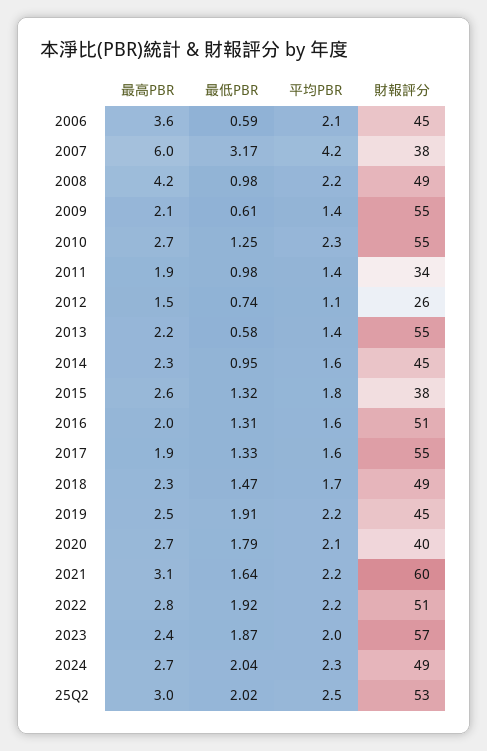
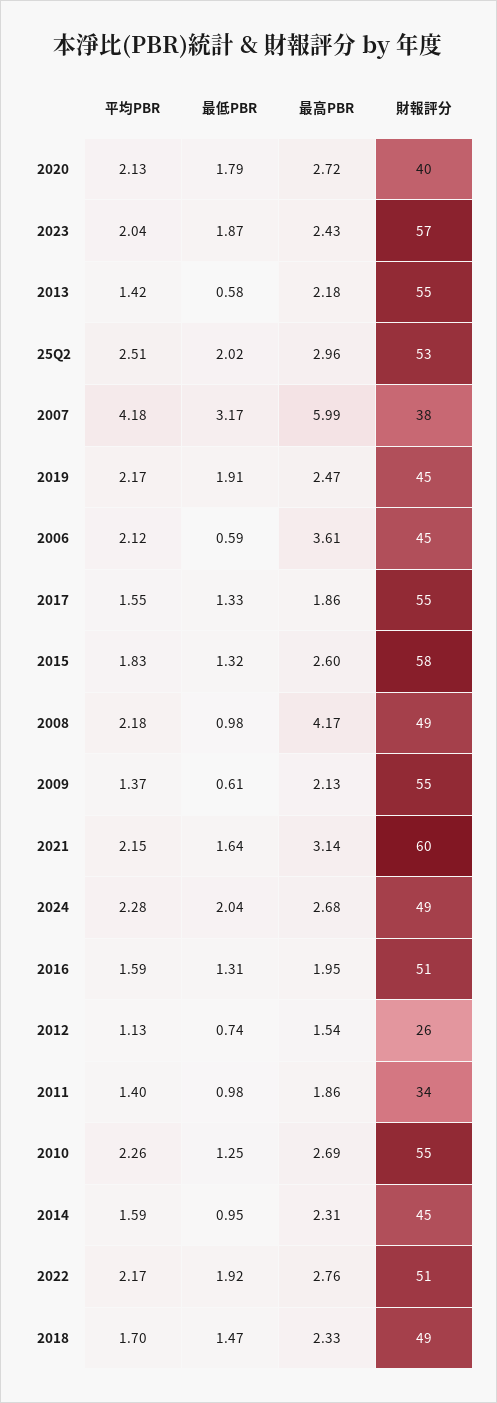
  {
    "最高PBR": {
      "2006": 3.61,
      "2007": 5.99,
      "2008": 4.17,
      "2009": 2.13,
      "2010": 2.69,
      "2011": 1.86,
      "2012": 1.54,
      "2013": 2.18,
      "2014": 2.31,
      "2015": 2.6,
      "2016": 1.95,
      "2017": 1.86,
      "2018": 2.33,
      "2019": 2.47,
      "2020": 2.72,
      "2021": 3.14,
      "2022": 2.76,
      "2023": 2.43,
      "2024": 2.68,
      "25Q2": 2.96
    },
    "最低PBR": {
      "2006": 0.59,
      "2007": 3.17,
      "2008": 0.98,
      "2009": 0.61,
      "2010": 1.25,
      "2011": 0.98,
      "2012": 0.74,
      "2013": 0.58,
      "2014": 0.95,
      "2015": 1.32,
      "2016": 1.31,
      "2017": 1.33,
      "2018": 1.47,
      "2019": 1.91,
      "2020": 1.79,
      "2021": 1.64,
      "2022": 1.92,
      "2023": 1.87,
      "2024": 2.04,
      "25Q2": 2.02
    },
    "平均PBR": {
      "2006": 2.12,
      "2007": 4.18,
      "2008": 2.18,
      "2009": 1.37,
      "2010": 2.26,
      "2011": 1.4,
      "2012": 1.13,
      "2013": 1.42,
      "2014": 1.59,
      "2015": 1.83,
      "2016": 1.59,
      "2017": 1.55,
      "2018": 1.7,
      "2019": 2.17,
      "2020": 2.13,
      "2021": 2.15,
      "2022": 2.17,
      "2023": 2.04,
      "2024": 2.28,
      "25Q2": 2.51
    },
    "財報評分": {
      "2006": 45,
      "2007": 38,
      "2008": 49,
      "2009": 55,
      "2010": 55,
      "2011": 34,
      "2012": 26,
      "2013": 55,
      "2014": 45,
-     "2015": 38,
+     "2015": 58,
      "2016": 51,
      "2017": 55,
      "2018": 49,
      "2019": 45,
      "2020": 40,
      "2021": 60,
      "2022": 51,
      "2023": 57,
      "2024": 49,
      "25Q2": 53
    }
  }

